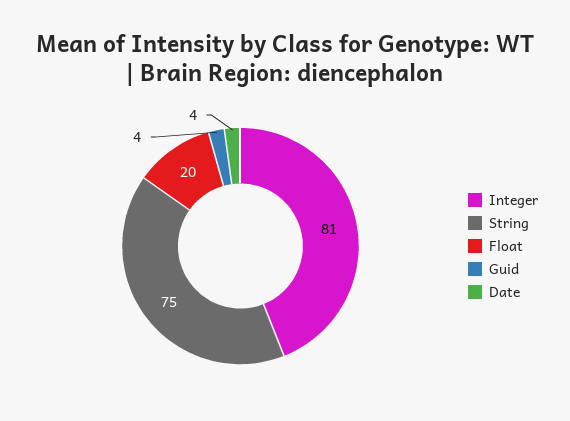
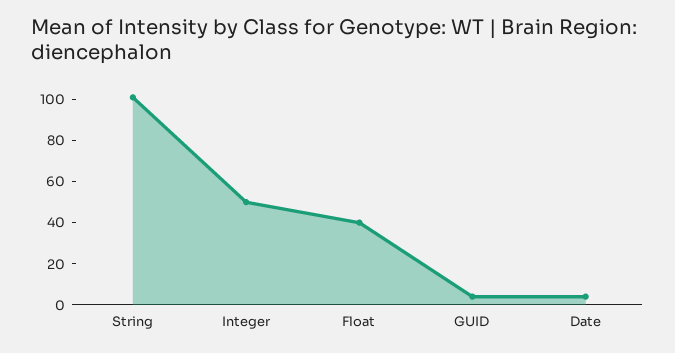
  {
-   "Integer": 81,
+   "Integer": 50,
-   "String": 75,
+   "String": 100,
-   "Float": 20,
+   "Float": 40,
    "Guid": 4,
    "Date": 4
  }

